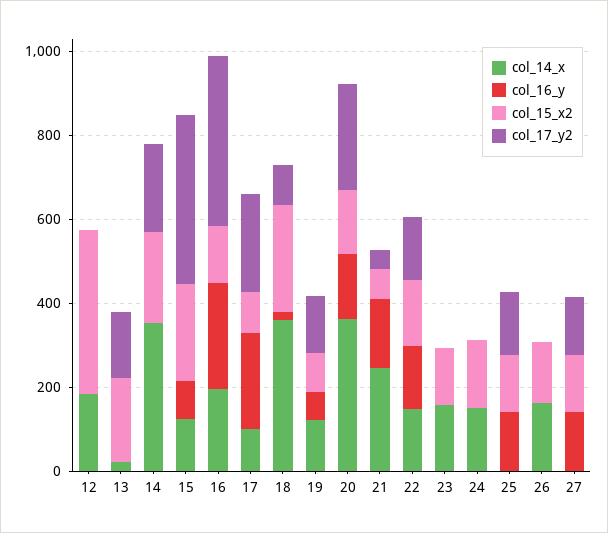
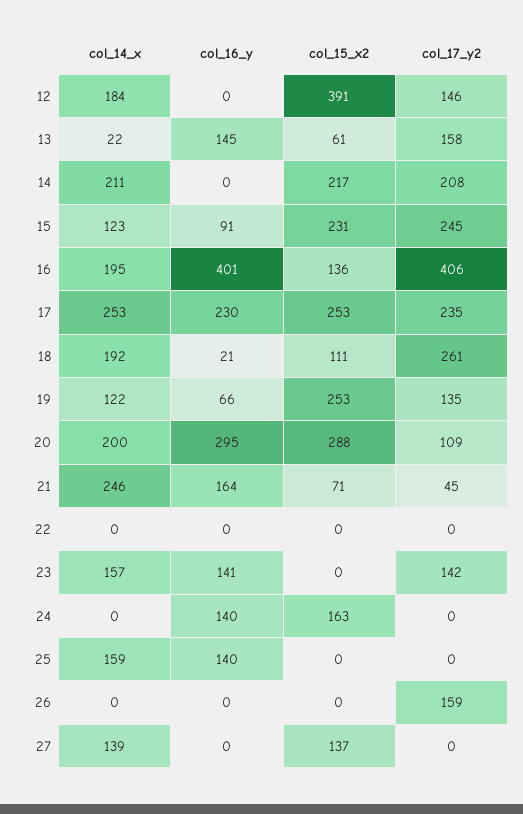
  {
    "col_14_x": {
      "12": 184,
      "13": 22,
-     "14": 350,
+     "14": 211,
      "15": 123,
      "16": 195,
-     "17": 100,
+     "17": 253,
-     "18": 350,
+     "18": 192,
      "19": 122,
-     "20": 350,
+     "20": 200,
      "21": 246,
-     "22": 150,
+     "22": 0,
      "23": 157,
-     "24": 150,
+     "24": 0,
-     "25": 0,
+     "25": 159,
-     "26": 150,
+     "26": 0,
-     "27": 0
+     "27": 139
    },
    "col_16_y": {
      "12": 0,
-     "13": 0,
+     "13": 145,
      "14": 0,
      "15": 91,
-     "16": 250,
+     "16": 401,
      "17": 230,
      "18": 21,
      "19": 66,
-     "20": 150,
+     "20": 295,
      "21": 164,
-     "22": 150,
+     "22": 0,
-     "23": 0,
+     "23": 141,
-     "24": 0,
+     "24": 140,
      "25": 140,
      "26": 0,
-     "27": 150
+     "27": 0
    },
    "col_15_x2": {
      "12": 391,
-     "13": 200,
+     "13": 61,
      "14": 217,
      "15": 231,
      "16": 136,
-     "17": 100,
+     "17": 253,
-     "18": 250,
+     "18": 111,
-     "19": 100,
+     "19": 253,
-     "20": 150,
+     "20": 288,
      "21": 71,
-     "22": 150,
+     "22": 0,
-     "23": 150,
+     "23": 0,
      "24": 163,
-     "25": 150,
+     "25": 0,
-     "26": 150,
+     "26": 0,
      "27": 137
    },
    "col_17_y2": {
-     "12": 0,
+     "12": 146,
      "13": 158,
      "14": 208,
-     "15": 400,
+     "15": 245,
      "16": 406,
      "17": 235,
-     "18": 100,
+     "18": 261,
      "19": 135,
-     "20": 250,
+     "20": 109,
      "21": 45,
-     "22": 150,
+     "22": 0,
-     "23": 0,
+     "23": 142,
      "24": 0,
-     "25": 150,
+     "25": 0,
-     "26": 0,
+     "26": 159,
-     "27": 150
+     "27": 0
    }
  }

